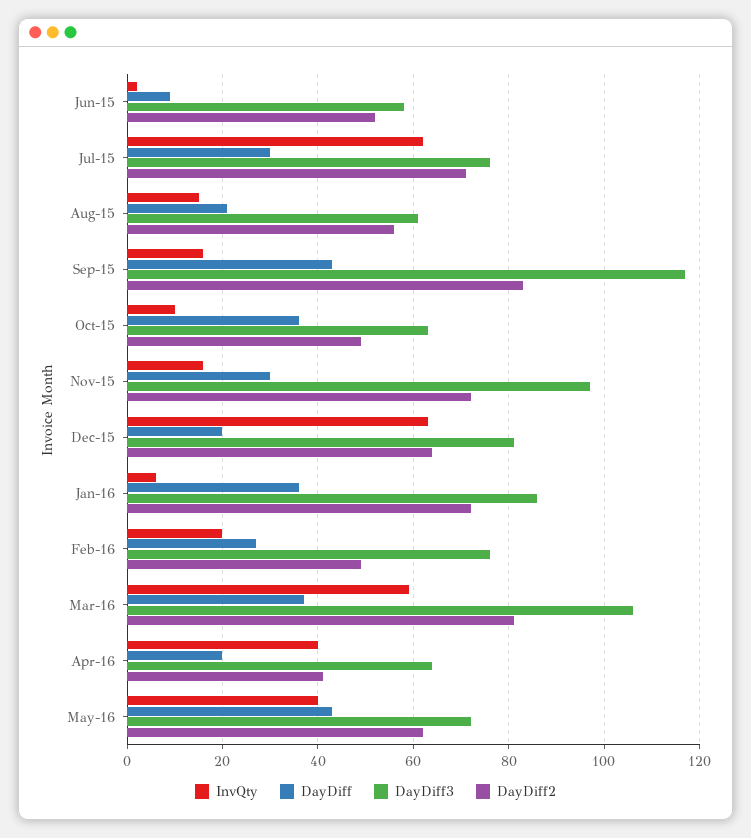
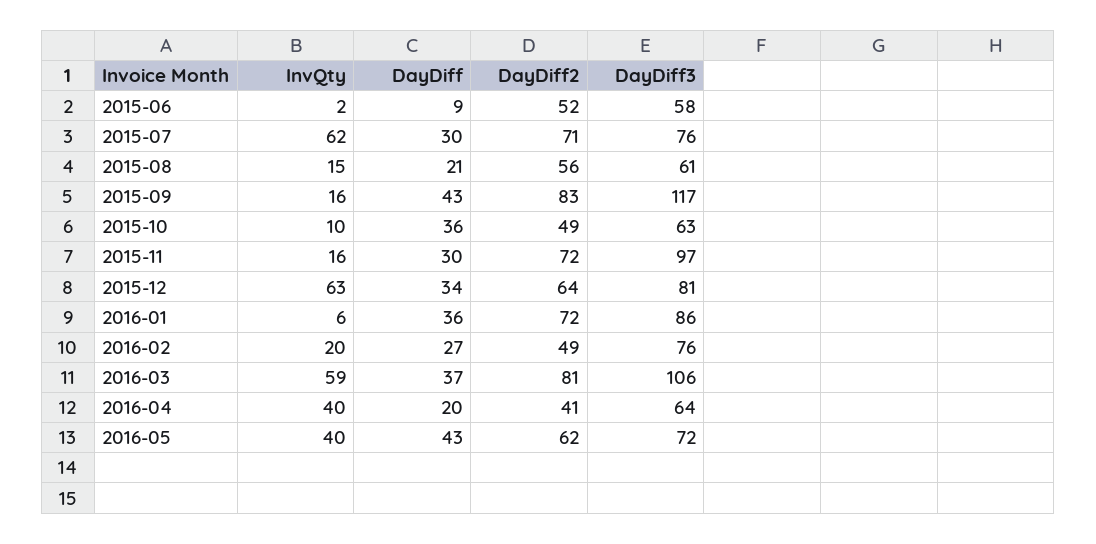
  {
    "InvQty": {
      "Jun-15": 2,
      "Jul-15": 62,
      "Aug-15": 15,
      "Sep-15": 16,
      "Oct-15": 10,
      "Nov-15": 16,
      "Dec-15": 63,
      "Jan-16": 6,
      "Feb-16": 20,
      "Mar-16": 59,
      "Apr-16": 40,
      "May-16": 40
    },
    "DayDiff": {
      "Jun-15": 9,
      "Jul-15": 30,
      "Aug-15": 21,
      "Sep-15": 43,
      "Oct-15": 36,
      "Nov-15": 30,
-     "Dec-15": 20,
+     "Dec-15": 34,
      "Jan-16": 36,
      "Feb-16": 27,
      "Mar-16": 37,
      "Apr-16": 20,
      "May-16": 43
    },
    "DayDiff3": {
      "Jun-15": 58,
      "Jul-15": 76,
      "Aug-15": 61,
      "Sep-15": 117,
      "Oct-15": 63,
      "Nov-15": 97,
      "Dec-15": 81,
      "Jan-16": 86,
      "Feb-16": 76,
      "Mar-16": 106,
      "Apr-16": 64,
      "May-16": 72
    },
    "DayDiff2": {
      "Jun-15": 52,
      "Jul-15": 71,
      "Aug-15": 56,
      "Sep-15": 83,
      "Oct-15": 49,
      "Nov-15": 72,
      "Dec-15": 64,
      "Jan-16": 72,
      "Feb-16": 49,
      "Mar-16": 81,
      "Apr-16": 41,
      "May-16": 62
    }
  }

